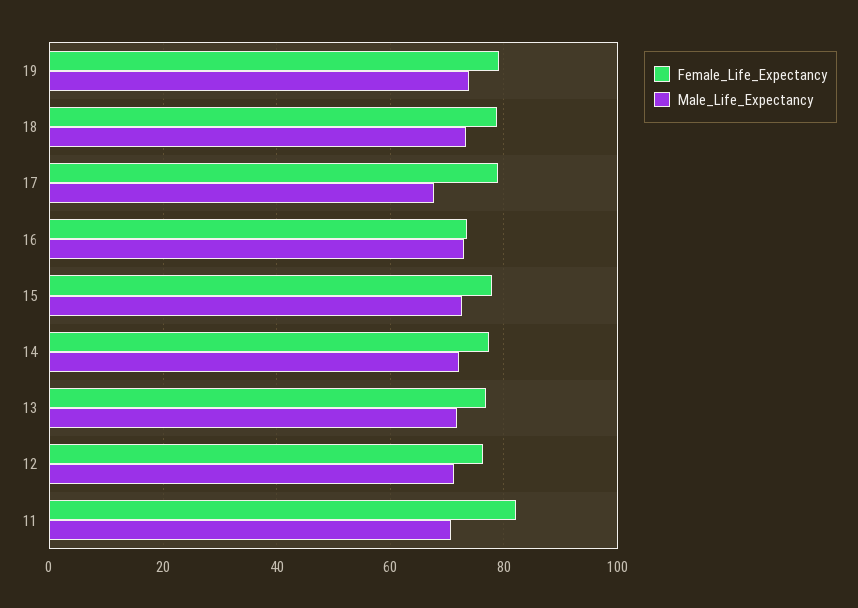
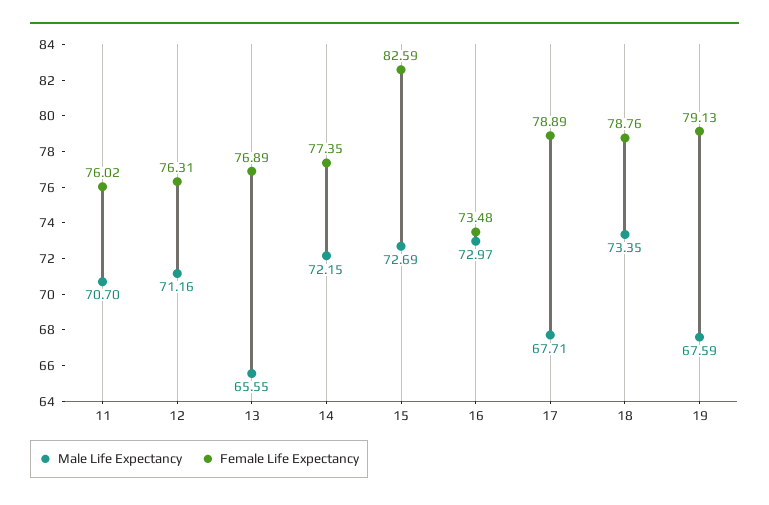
  {
    "Female_Life_Expectancy": {
      "19": 79.13,
      "18": 78.76,
      "17": 78.89,
      "16": 73.48,
-     "15": 78,
+     "15": 82.59,
      "14": 77.35,
      "13": 76.89,
      "12": 76.31,
-     "11": 82
+     "11": 76.02
    },
    "Male_Life_Expectancy": {
-     "19": 74,
+     "19": 67.59,
      "18": 73.35,
      "17": 67.71,
      "16": 72.97,
      "15": 72.69,
      "14": 72.15,
-     "13": 72,
+     "13": 65.55,
      "12": 71.16,
      "11": 70.7
    }
  }

